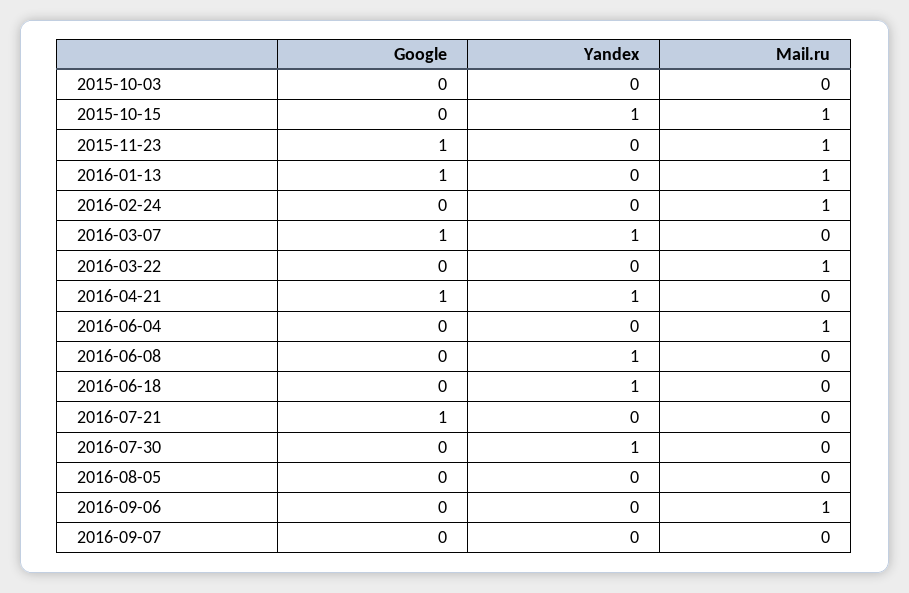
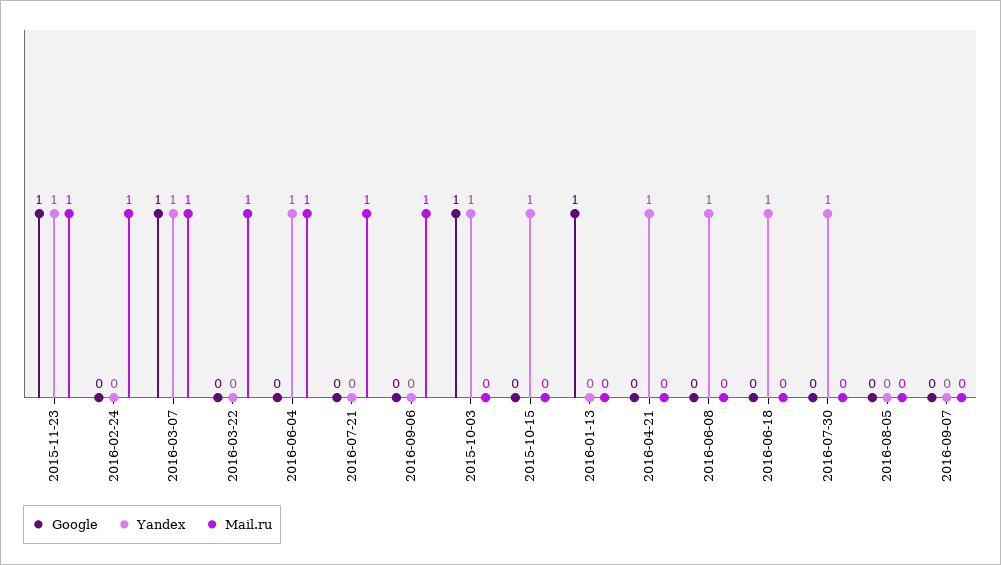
  {
    "Google": {
-     "2015-10-03": 0,
+     "2015-10-03": 1,
      "2015-10-15": 0,
      "2015-11-23": 1,
      "2016-01-13": 1,
      "2016-02-24": 0,
      "2016-03-07": 1,
      "2016-03-22": 0,
-     "2016-04-21": 1,
+     "2016-04-21": 0,
      "2016-06-04": 0,
      "2016-06-08": 0,
      "2016-06-18": 0,
-     "2016-07-21": 1,
+     "2016-07-21": 0,
      "2016-07-30": 0,
      "2016-08-05": 0,
      "2016-09-06": 0,
      "2016-09-07": 0
    },
    "Yandex": {
-     "2015-10-03": 0,
+     "2015-10-03": 1,
      "2015-10-15": 1,
-     "2015-11-23": 0,
+     "2015-11-23": 1,
      "2016-01-13": 0,
      "2016-02-24": 0,
      "2016-03-07": 1,
      "2016-03-22": 0,
      "2016-04-21": 1,
-     "2016-06-04": 0,
+     "2016-06-04": 1,
      "2016-06-08": 1,
      "2016-06-18": 1,
      "2016-07-21": 0,
      "2016-07-30": 1,
      "2016-08-05": 0,
      "2016-09-06": 0,
      "2016-09-07": 0
    },
    "Mail.ru": {
      "2015-10-03": 0,
-     "2015-10-15": 1,
+     "2015-10-15": 0,
      "2015-11-23": 1,
-     "2016-01-13": 1,
+     "2016-01-13": 0,
      "2016-02-24": 1,
-     "2016-03-07": 0,
+     "2016-03-07": 1,
      "2016-03-22": 1,
      "2016-04-21": 0,
      "2016-06-04": 1,
      "2016-06-08": 0,
      "2016-06-18": 0,
-     "2016-07-21": 0,
+     "2016-07-21": 1,
      "2016-07-30": 0,
      "2016-08-05": 0,
      "2016-09-06": 1,
      "2016-09-07": 0
    }
  }

